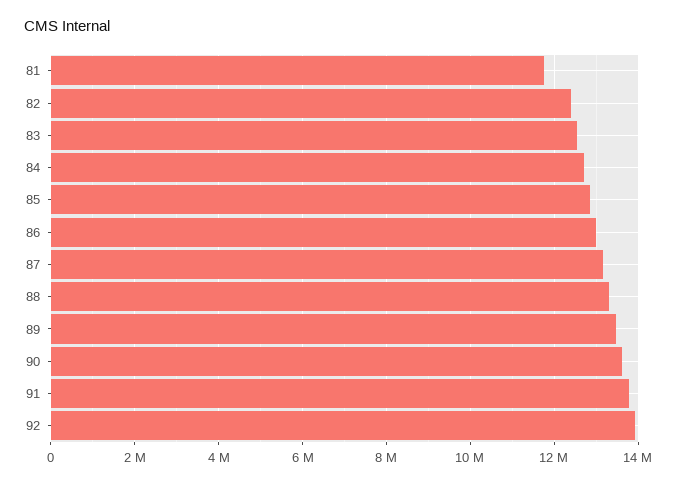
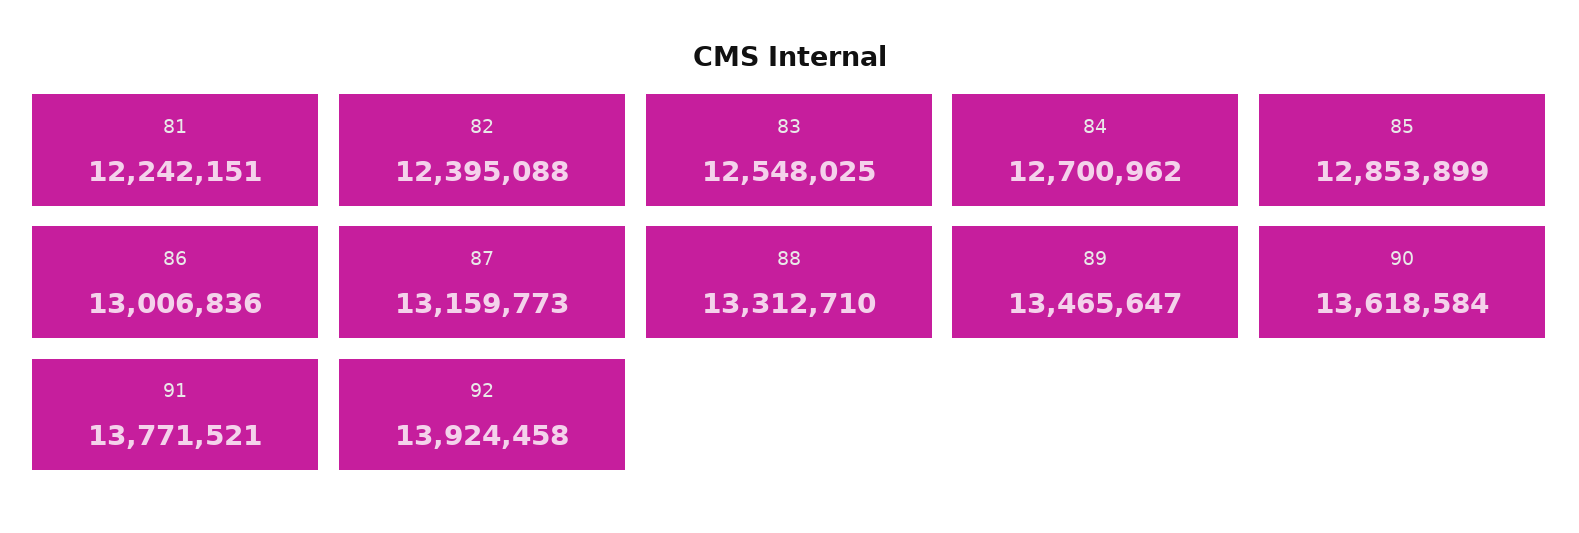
  {
-   "81": 11800000,
+   "81": 12242151,
    "82": 12395088,
    "83": 12548025,
    "84": 12700962,
    "85": 12853899,
    "86": 13006836,
    "87": 13159773,
    "88": 13312710,
    "89": 13465647,
    "90": 13618584,
    "91": 13771521,
    "92": 13924458
  }

